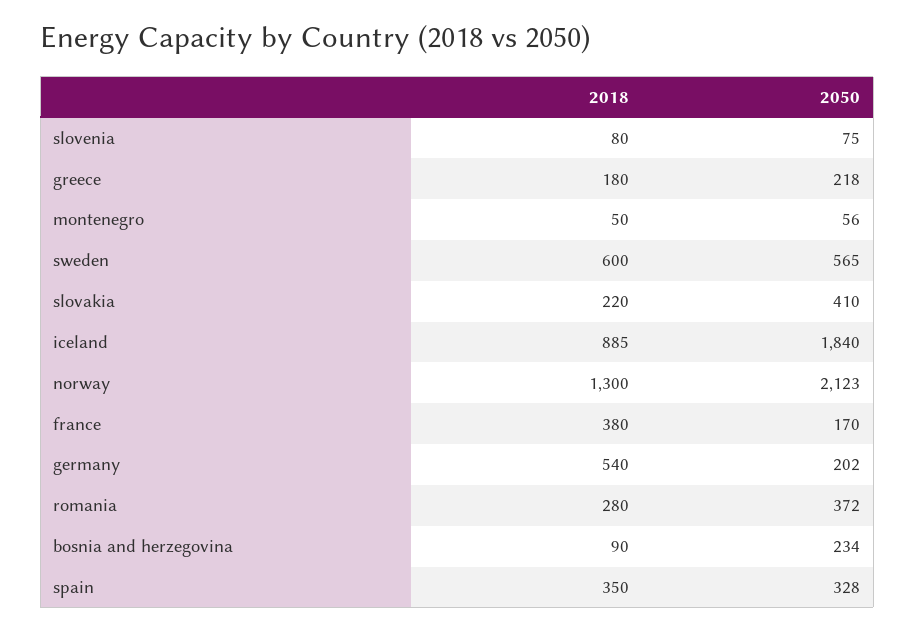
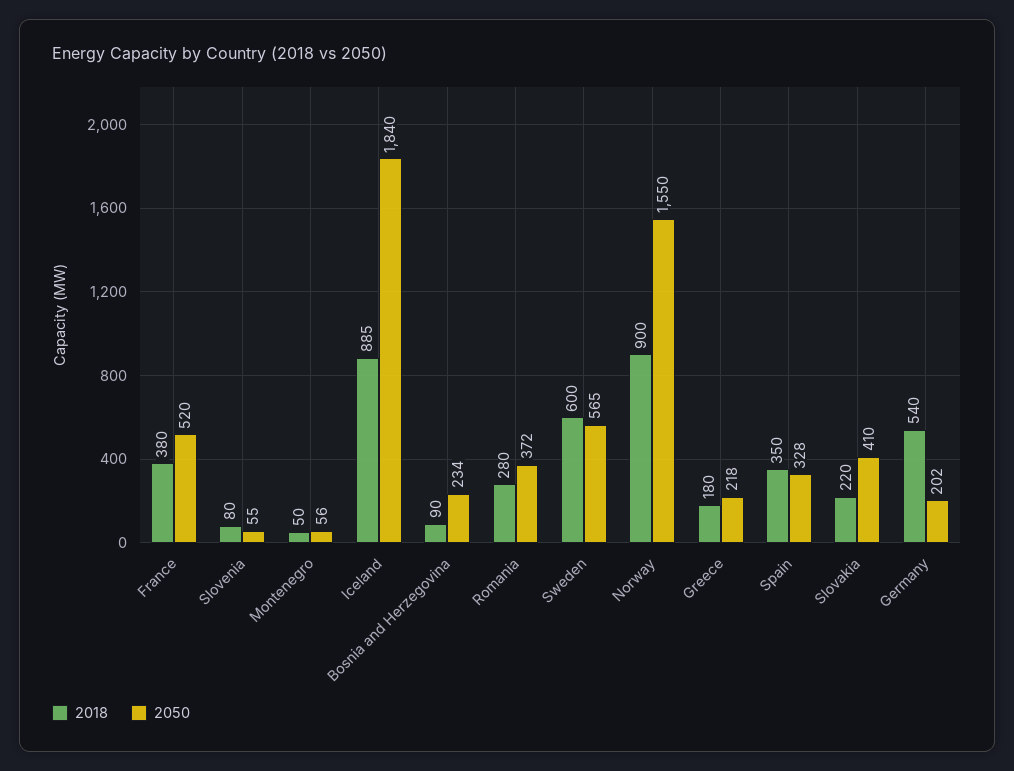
  {
    "2018": {
      "slovenia": 80,
      "greece": 180,
      "montenegro": 50,
      "sweden": 600,
      "slovakia": 220,
      "iceland": 885,
-     "norway": 1300,
+     "norway": 900,
      "france": 380,
      "germany": 540,
      "romania": 280,
      "bosnia and herzegovina": 90,
      "spain": 350
    },
    "2050": {
-     "slovenia": 75,
+     "slovenia": 55,
      "greece": 218,
      "montenegro": 56,
      "sweden": 565,
      "slovakia": 410,
      "iceland": 1840,
-     "norway": 2123,
+     "norway": 1550,
-     "france": 170,
+     "france": 520,
      "germany": 202,
      "romania": 372,
      "bosnia and herzegovina": 234,
      "spain": 328
    }
  }

